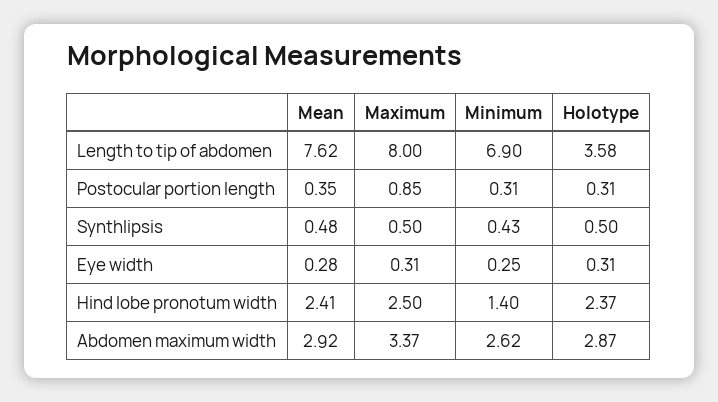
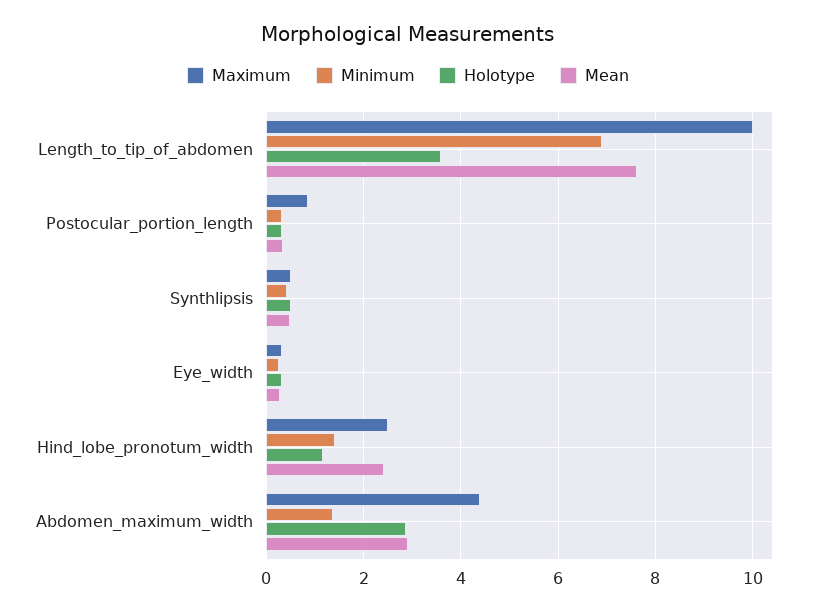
  {
    "Mean": {
      "Length to tip of abdomen": 7.62,
      "Postocular portion length": 0.35,
      "Synthlipsis": 0.48,
      "Eye width": 0.28,
      "Hind lobe pronotum width": 2.41,
      "Abdomen maximum width": 2.92
    },
    "Maximum": {
-     "Length to tip of abdomen": 8,
+     "Length to tip of abdomen": 10,
      "Postocular portion length": 0.85,
      "Synthlipsis": 0.5,
      "Eye width": 0.31,
      "Hind lobe pronotum width": 2.5,
-     "Abdomen maximum width": 3.37
+     "Abdomen maximum width": 4.4
    },
    "Minimum": {
      "Length to tip of abdomen": 6.9,
      "Postocular portion length": 0.31,
      "Synthlipsis": 0.43,
      "Eye width": 0.25,
      "Hind lobe pronotum width": 1.4,
-     "Abdomen maximum width": 2.62
+     "Abdomen maximum width": 1.4
    },
    "Holotype": {
      "Length to tip of abdomen": 3.58,
      "Postocular portion length": 0.31,
      "Synthlipsis": 0.5,
      "Eye width": 0.31,
-     "Hind lobe pronotum width": 2.37,
+     "Hind lobe pronotum width": 1.2,
      "Abdomen maximum width": 2.87
    }
  }

